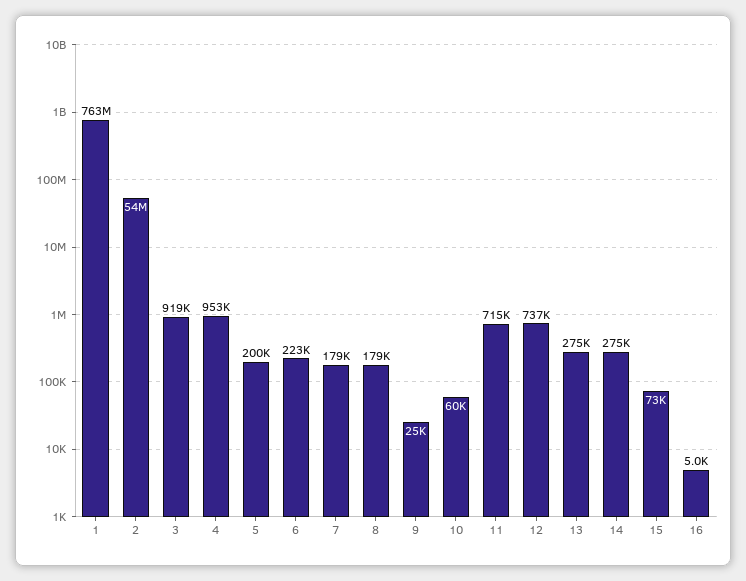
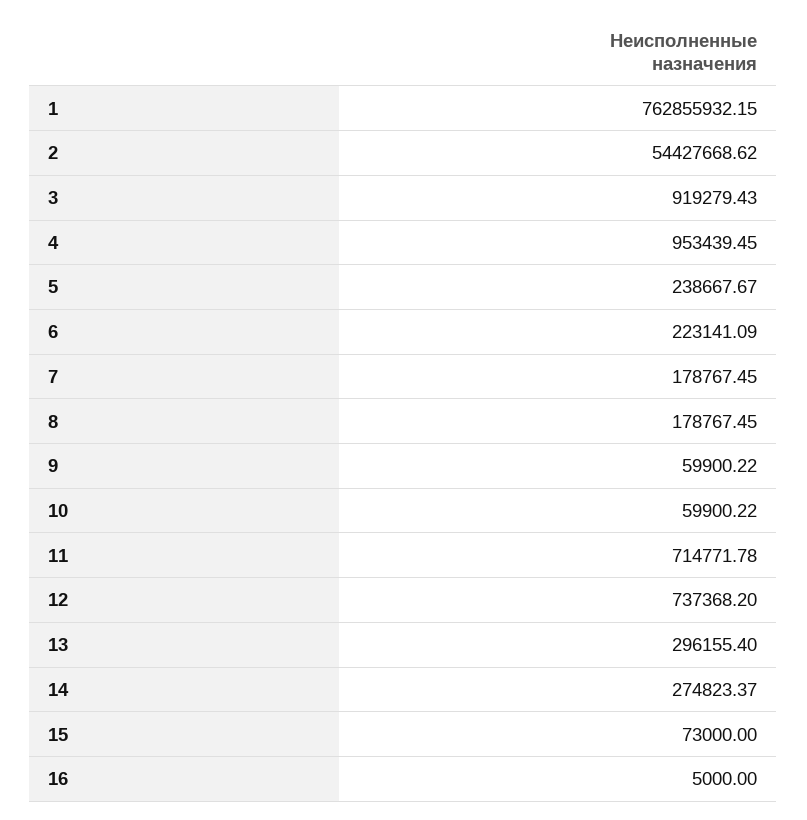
  {
    "1": 762855932.15,
    "2": 54427668.62,
    "3": 919279.43,
    "4": 953439.45,
-   "5": 200000,
+   "5": 238667.67,
    "6": 223141.09,
    "7": 178767.45,
    "8": 178767.45,
-   "9": 25000,
+   "9": 59900.22,
    "10": 59900.22,
    "11": 714771.78,
    "12": 737368.2,
-   "13": 275000,
+   "13": 296155.4,
    "14": 274823.37,
    "15": 73000,
    "16": 5000
  }

